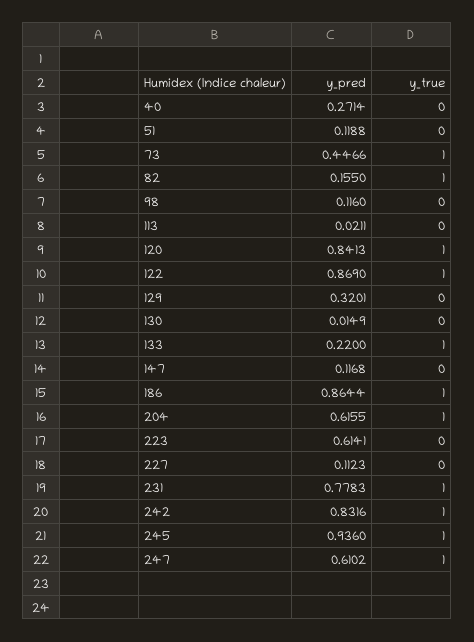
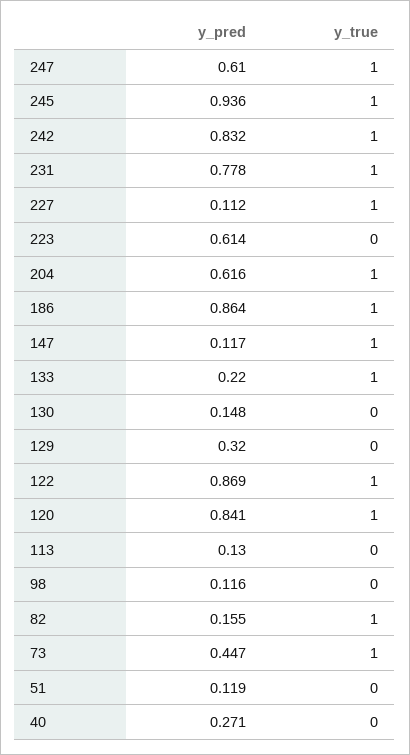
  {
    "y_pred": {
      "40": 0.2714,
      "51": 0.1188,
      "73": 0.4466,
      "82": 0.155,
      "98": 0.116,
-     "113": 0.0211,
+     "113": 0.13,
      "120": 0.8413,
      "122": 0.869,
      "129": 0.3201,
-     "130": 0.0149,
+     "130": 0.148,
      "133": 0.22,
      "147": 0.1168,
      "186": 0.8644,
      "204": 0.6155,
      "223": 0.6141,
      "227": 0.1123,
      "231": 0.7783,
      "242": 0.8316,
      "245": 0.936,
      "247": 0.6102
    },
    "y_true": {
      "40": 0,
      "51": 0,
      "73": 1,
      "82": 1,
      "98": 0,
      "113": 0,
      "120": 1,
      "122": 1,
      "129": 0,
      "130": 0,
      "133": 1,
-     "147": 0,
+     "147": 1,
      "186": 1,
      "204": 1,
      "223": 0,
-     "227": 0,
+     "227": 1,
      "231": 1,
      "242": 1,
      "245": 1,
      "247": 1
    }
  }

